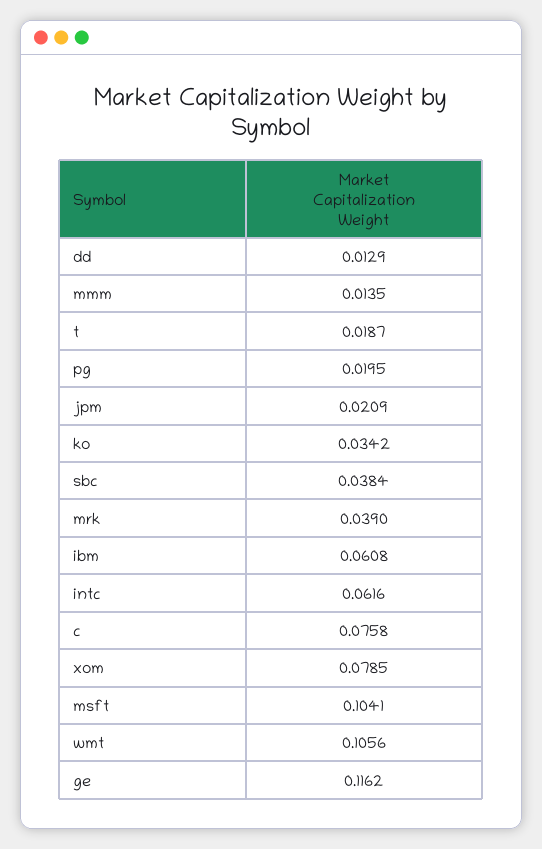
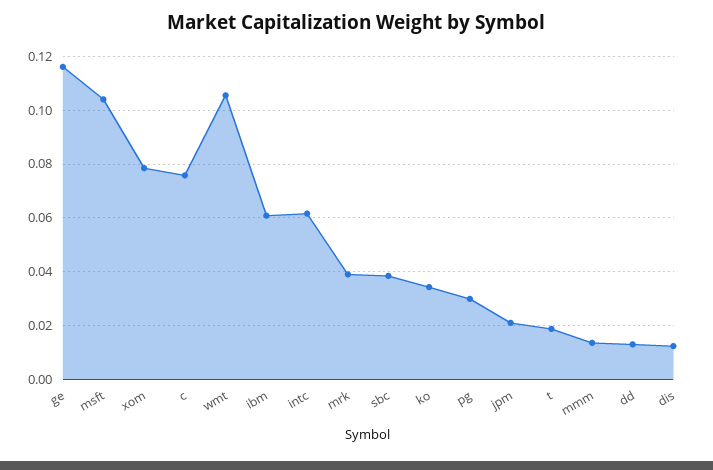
  {
    "dd": 0.0129,
    "mmm": 0.0135,
    "t": 0.0187,
-   "pg": 0.0195,
+   "pg": 0.03,
    "jpm": 0.0209,
    "ko": 0.0342,
    "sbc": 0.0384,
    "mrk": 0.039,
    "ibm": 0.0608,
    "intc": 0.0616,
    "c": 0.0758,
    "xom": 0.0785,
    "msft": 0.1041,
    "wmt": 0.1056,
-   "ge": 0.1162
+   "ge": 0.1162,
+   "dis": 0.0125
  }

